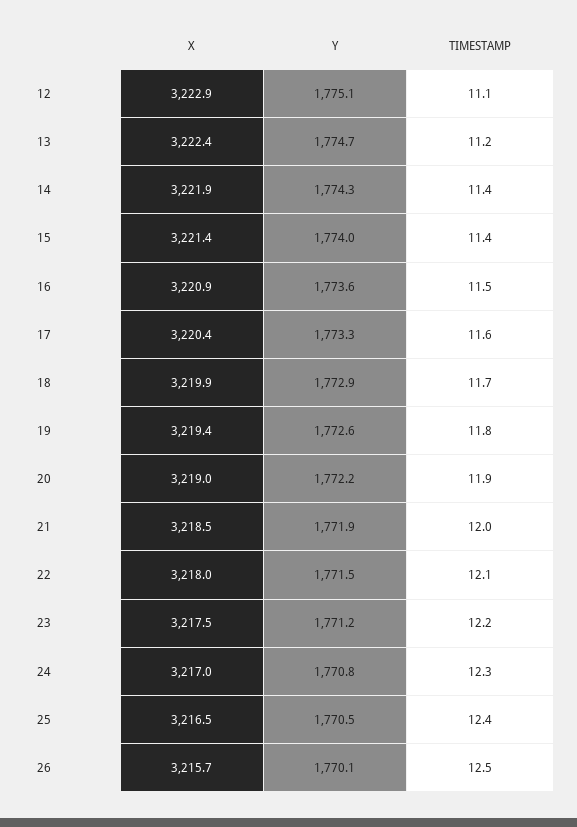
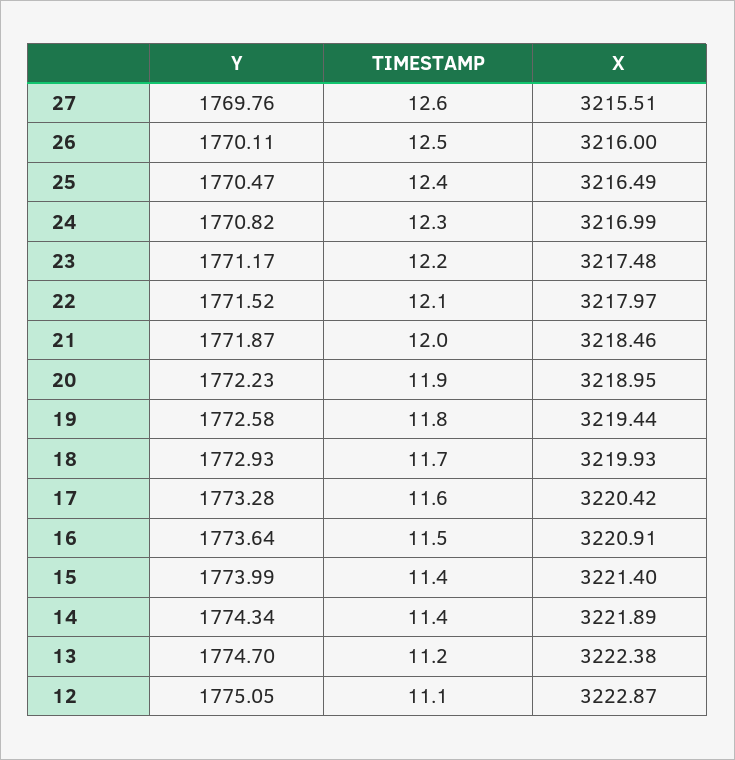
  {
    "X": {
      "12": 3222.87,
      "13": 3222.38,
      "14": 3221.89,
      "15": 3221.4,
      "16": 3220.91,
      "17": 3220.42,
      "18": 3219.93,
      "19": 3219.44,
      "20": 3218.95,
      "21": 3218.46,
      "22": 3217.97,
      "23": 3217.48,
      "24": 3216.99,
      "25": 3216.49,
-     "26": 3215.7
+     "26": 3216,
+     "27": 3215.51
    },
    "Y": {
      "12": 1775.05,
      "13": 1774.7,
      "14": 1774.34,
      "15": 1773.99,
      "16": 1773.64,
      "17": 1773.28,
      "18": 1772.93,
      "19": 1772.58,
      "20": 1772.23,
      "21": 1771.87,
      "22": 1771.52,
      "23": 1771.17,
      "24": 1770.82,
      "25": 1770.47,
-     "26": 1770.11
+     "26": 1770.11,
+     "27": 1769.76
    },
    "TIMESTAMP": {
      "12": 11.1,
      "13": 11.2,
      "14": 11.4,
      "15": 11.4,
      "16": 11.5,
      "17": 11.6,
      "18": 11.7,
      "19": 11.8,
      "20": 11.9,
      "21": 12,
      "22": 12.1,
      "23": 12.2,
      "24": 12.3,
      "25": 12.4,
-     "26": 12.5
+     "26": 12.5,
+     "27": 12.6
    }
  }

